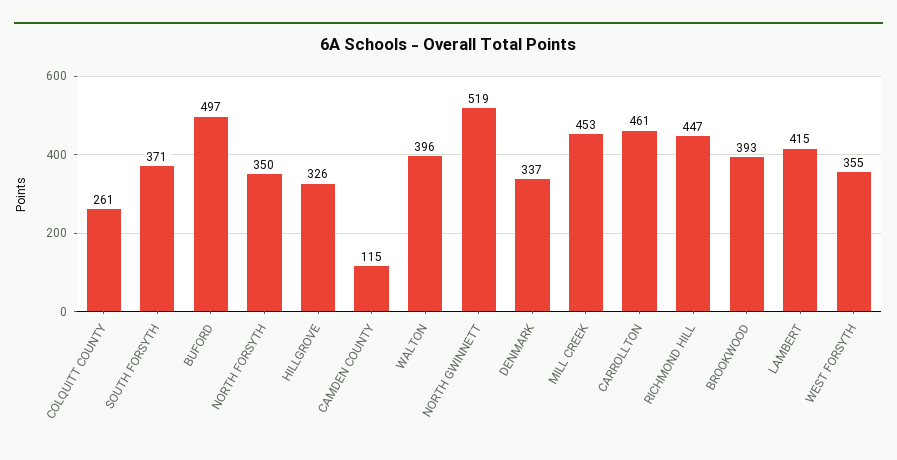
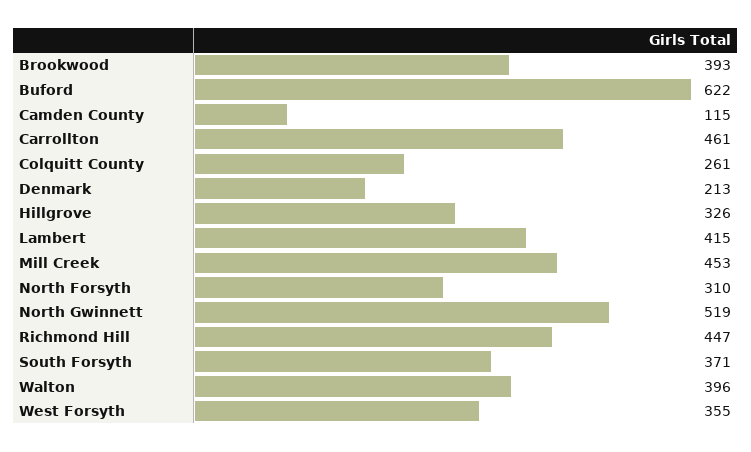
  {
    "COLQUITT COUNTY": 261,
    "SOUTH FORSYTH": 371,
-   "BUFORD": 497,
+   "BUFORD": 622,
-   "NORTH FORSYTH": 350,
+   "NORTH FORSYTH": 310,
    "HILLGROVE": 326,
    "CAMDEN COUNTY": 115,
    "WALTON": 396,
    "NORTH GWINNETT": 519,
-   "DENMARK": 337,
+   "DENMARK": 213,
    "MILL CREEK": 453,
    "CARROLLTON": 461,
    "RICHMOND HILL": 447,
    "BROOKWOOD": 393,
    "LAMBERT": 415,
    "WEST FORSYTH": 355
  }

